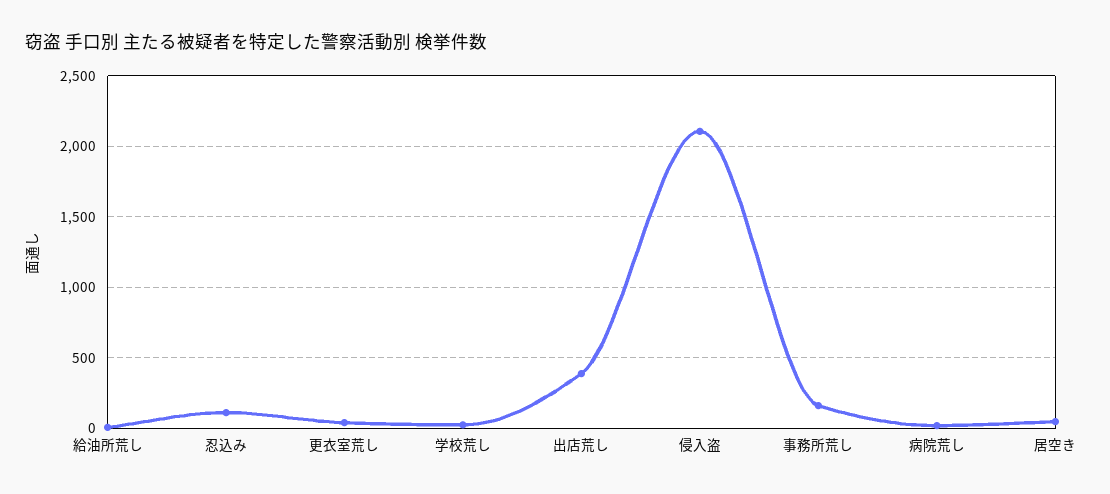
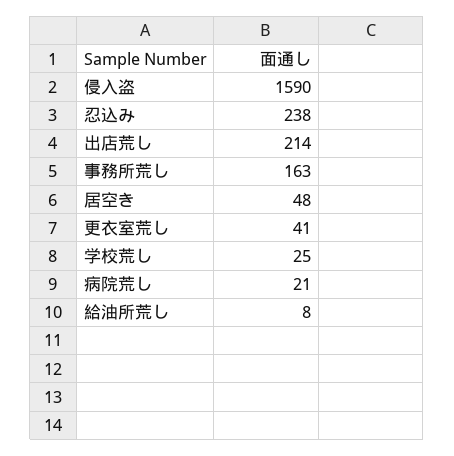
  {
    "給油所荒し": 8,
-   "忍込み": 100,
+   "忍込み": 238,
    "更衣室荒し": 41,
    "学校荒し": 25,
-   "出店荒し": 400,
+   "出店荒し": 214,
-   "侵入盗": 2100,
+   "侵入盗": 1590,
    "事務所荒し": 163,
    "病院荒し": 21,
    "居空き": 48
  }

